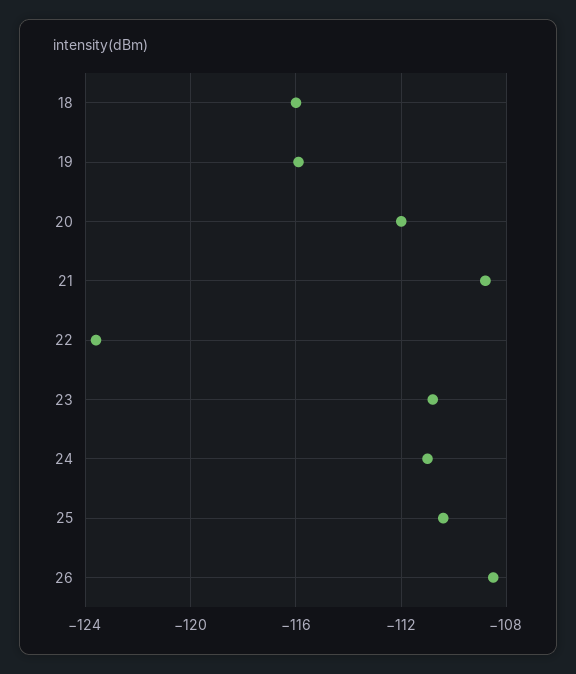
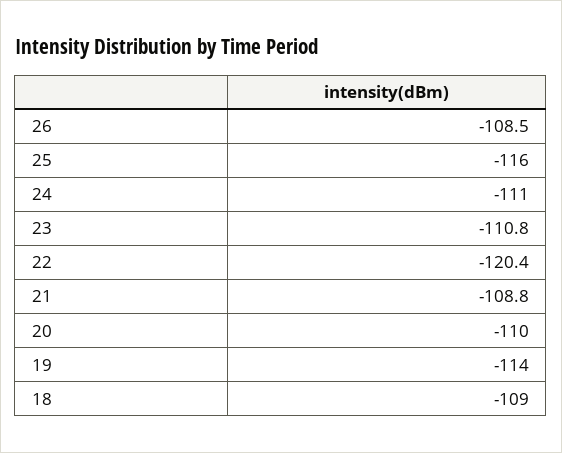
  {
-   "18": -116,
+   "18": -109,
-   "19": -116,
+   "19": -114,
-   "20": -112,
+   "20": -110,
    "21": -108.8,
-   "22": -123.5,
+   "22": -120.4,
    "23": -110.8,
    "24": -111,
-   "25": -110.5,
+   "25": -116,
    "26": -108.5
  }

